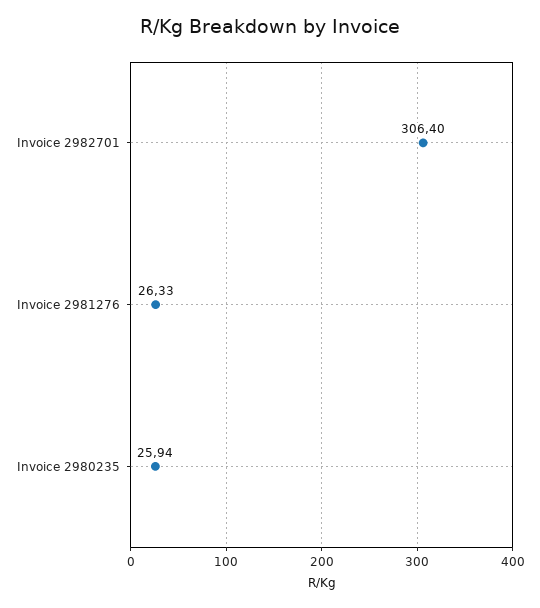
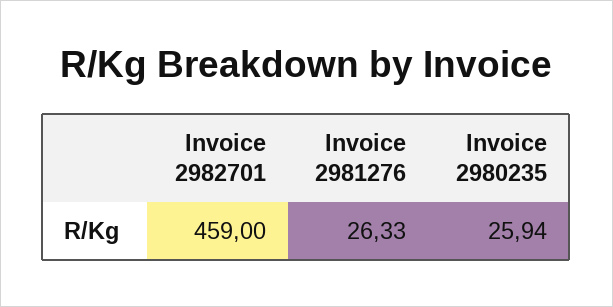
  {
-   "Invoice 2982701": 306.4,
+   "Invoice 2982701": 459,
    "Invoice 2981276": 26.33,
    "Invoice 2980235": 25.94
  }

